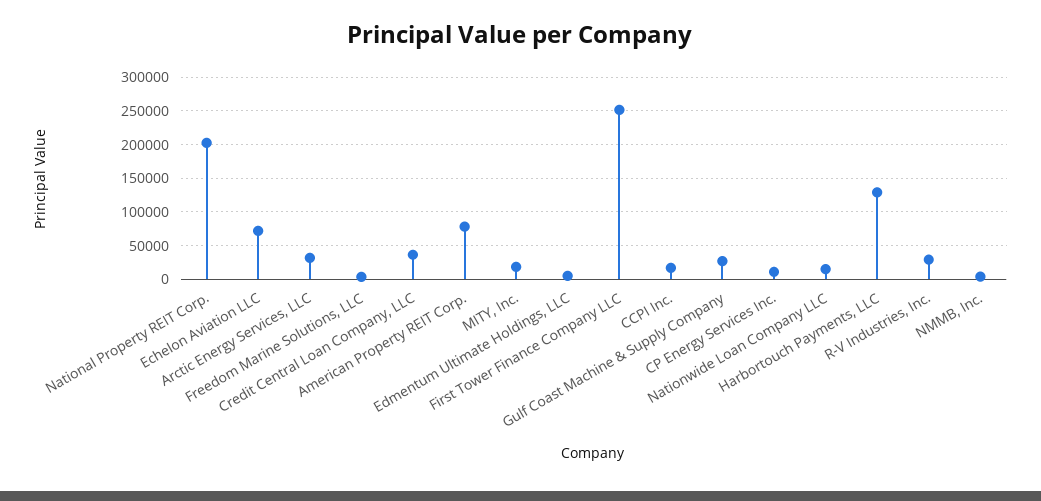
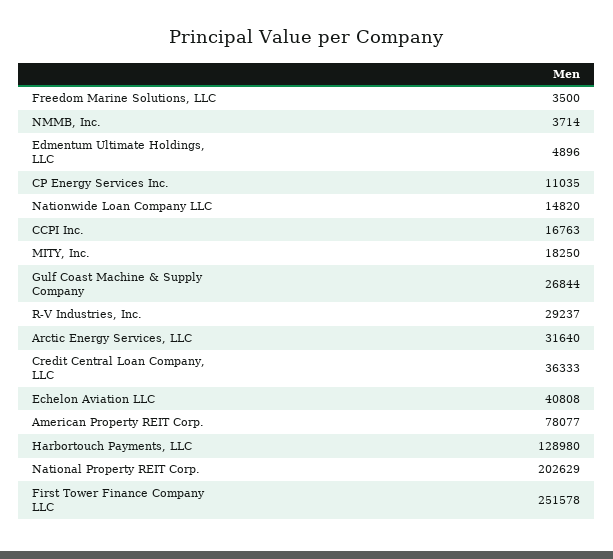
  {
    "National Property REIT Corp.": 202629,
-   "Echelon Aviation LLC": 70000,
+   "Echelon Aviation LLC": 40808,
    "Arctic Energy Services, LLC": 31640,
    "Freedom Marine Solutions, LLC": 3500,
    "Credit Central Loan Company, LLC": 36333,
    "American Property REIT Corp.": 78077,
    "MITY, Inc.": 18250,
    "Edmentum Ultimate Holdings, LLC": 4896,
    "First Tower Finance Company LLC": 251578,
    "CCPI Inc.": 16763,
    "Gulf Coast Machine & Supply Company": 26844,
    "CP Energy Services Inc.": 11035,
    "Nationwide Loan Company LLC": 14820,
    "Harbortouch Payments, LLC": 128980,
    "R-V Industries, Inc.": 29237,
    "NMMB, Inc.": 3714
  }

